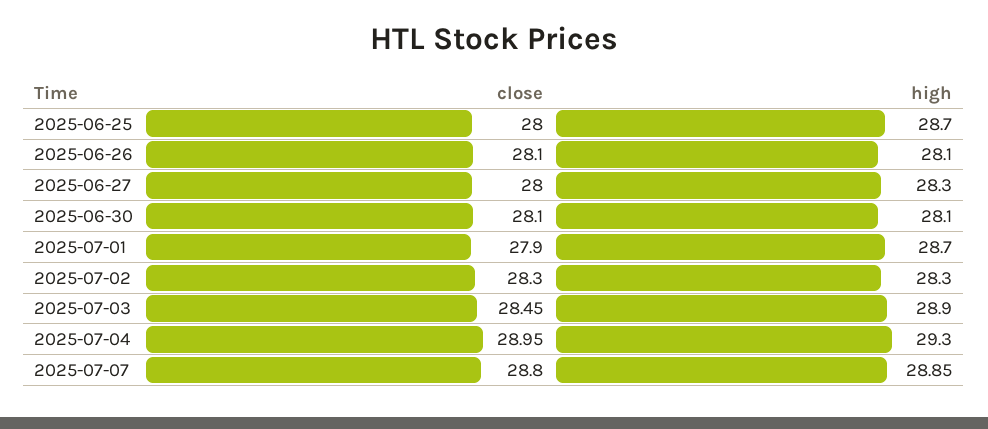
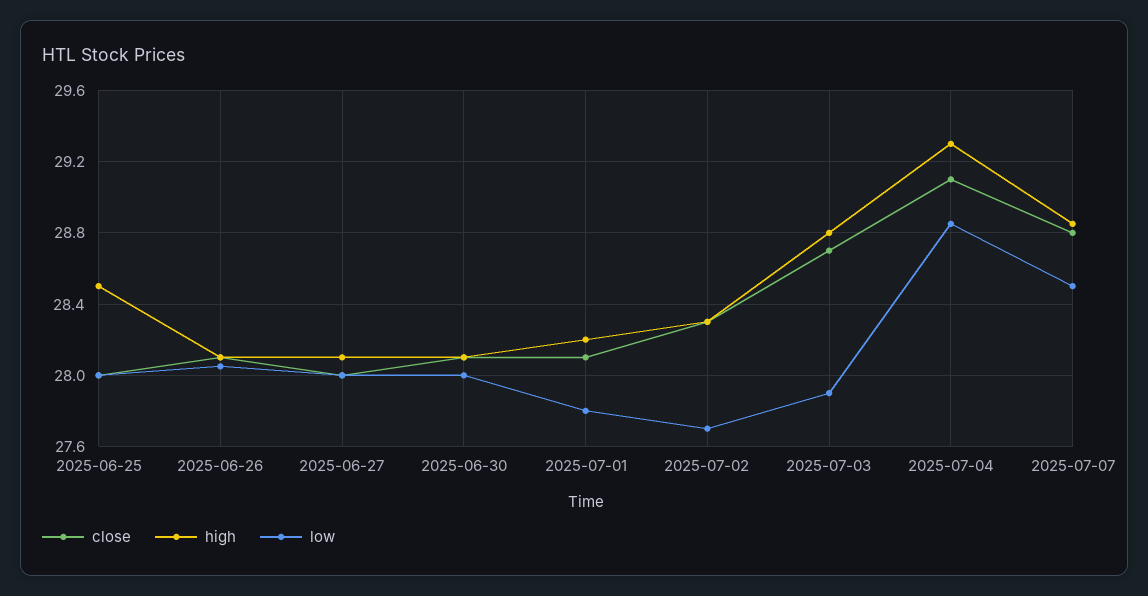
  {
    "close": {
      "2025-06-25": 28,
      "2025-06-26": 28.1,
      "2025-06-27": 28,
      "2025-06-30": 28.1,
-     "2025-07-01": 27.9,
+     "2025-07-01": 28.1,
      "2025-07-02": 28.3,
-     "2025-07-03": 28.45,
+     "2025-07-03": 28.7,
-     "2025-07-04": 28.95,
+     "2025-07-04": 29.1,
      "2025-07-07": 28.8
    },
    "high": {
-     "2025-06-25": 28.7,
+     "2025-06-25": 28.5,
      "2025-06-26": 28.1,
-     "2025-06-27": 28.3,
+     "2025-06-27": 28.1,
      "2025-06-30": 28.1,
-     "2025-07-01": 28.7,
+     "2025-07-01": 28.2,
      "2025-07-02": 28.3,
-     "2025-07-03": 28.9,
+     "2025-07-03": 28.8,
      "2025-07-04": 29.3,
      "2025-07-07": 28.85
-   }
+   },
+   "low": {
+     "2025-06-25": 28,
+     "2025-06-26": 28.05,
+     "2025-06-27": 28,
+     "2025-06-30": 28,
+     "2025-07-01": 27.8,
+     "2025-07-02": 27.7,
+     "2025-07-03": 27.9,
+     "2025-07-04": 28.85,
+     "2025-07-07": 28.5
+   }
  }

